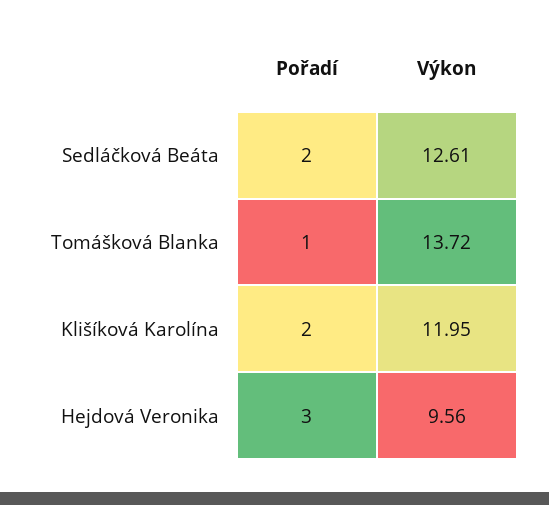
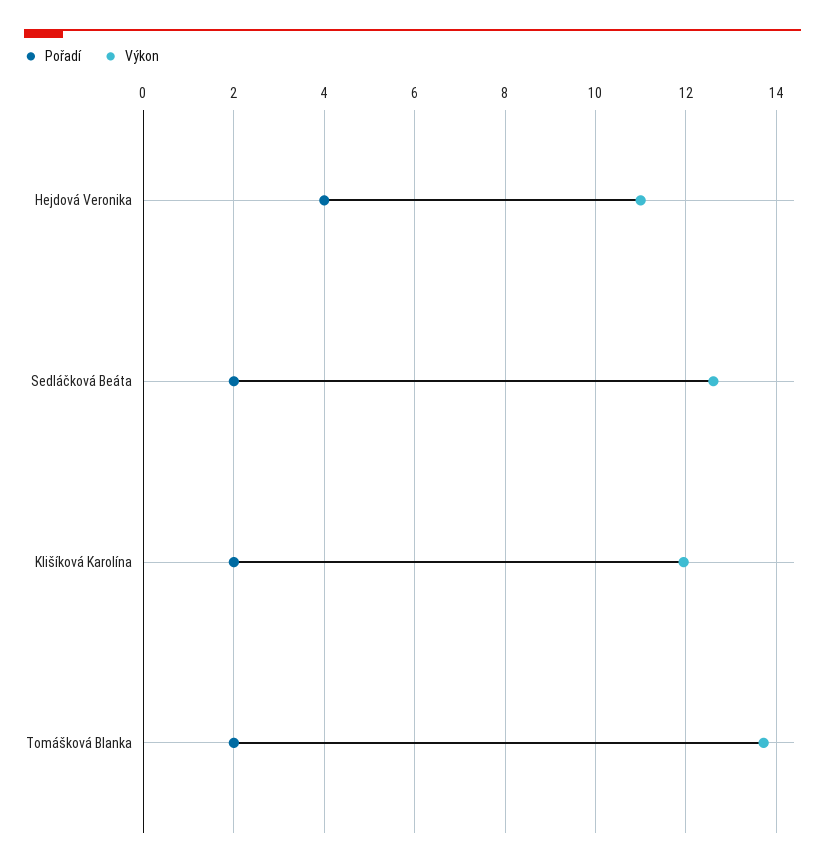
  {
    "Pořadí": {
      "Sedláčková Beáta": 2,
-     "Tomášková Blanka": 1,
+     "Tomášková Blanka": 2,
      "Klišíková Karolína": 2,
-     "Hejdová Veronika": 3
+     "Hejdová Veronika": 4
    },
    "Výkon": {
      "Sedláčková Beáta": 12.61,
      "Tomášková Blanka": 13.72,
      "Klišíková Karolína": 11.95,
-     "Hejdová Veronika": 9.56
+     "Hejdová Veronika": 11
    }
  }

